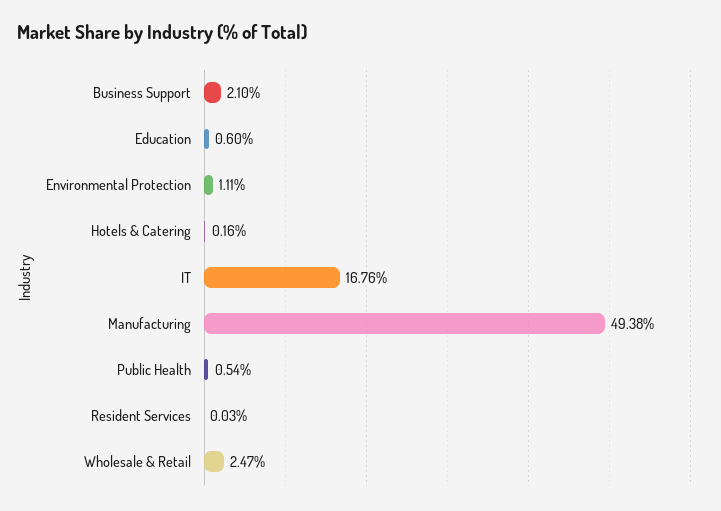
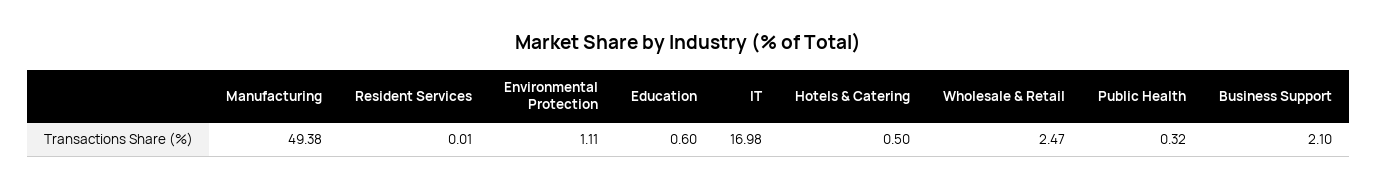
  {
    "Business Support": 2.1,
    "Education": 0.6,
    "Environmental Protection": 1.11,
-   "Hotels & Catering": 0.16,
+   "Hotels & Catering": 0.5,
-   "IT": 16.76,
+   "IT": 16.98,
    "Manufacturing": 49.38,
-   "Public Health": 0.54,
+   "Public Health": 0.32,
-   "Resident Services": 0.03,
+   "Resident Services": 0.01,
    "Wholesale & Retail": 2.47
  }

